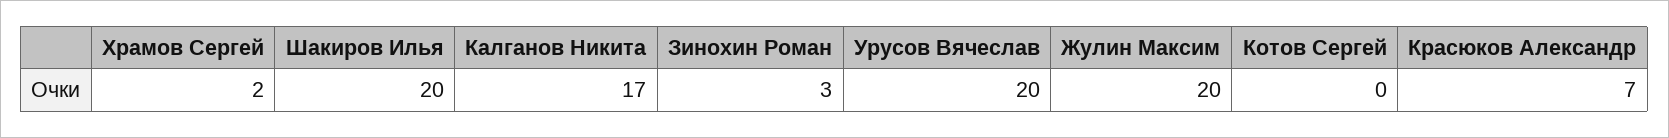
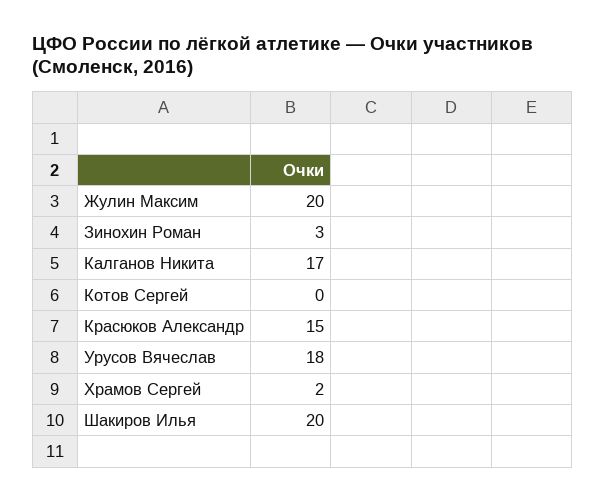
  {
    "Храмов Сергей": 2,
    "Шакиров Илья": 20,
    "Калганов Никита": 17,
    "Зинохин Роман": 3,
-   "Урусов Вячеслав": 20,
+   "Урусов Вячеслав": 18,
    "Жулин Максим": 20,
    "Котов Сергей": 0,
-   "Красюков Александр": 7
+   "Красюков Александр": 15
  }

